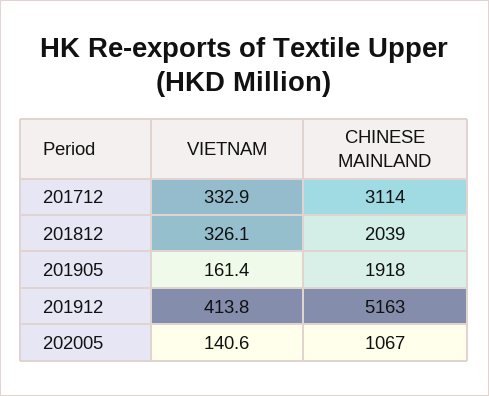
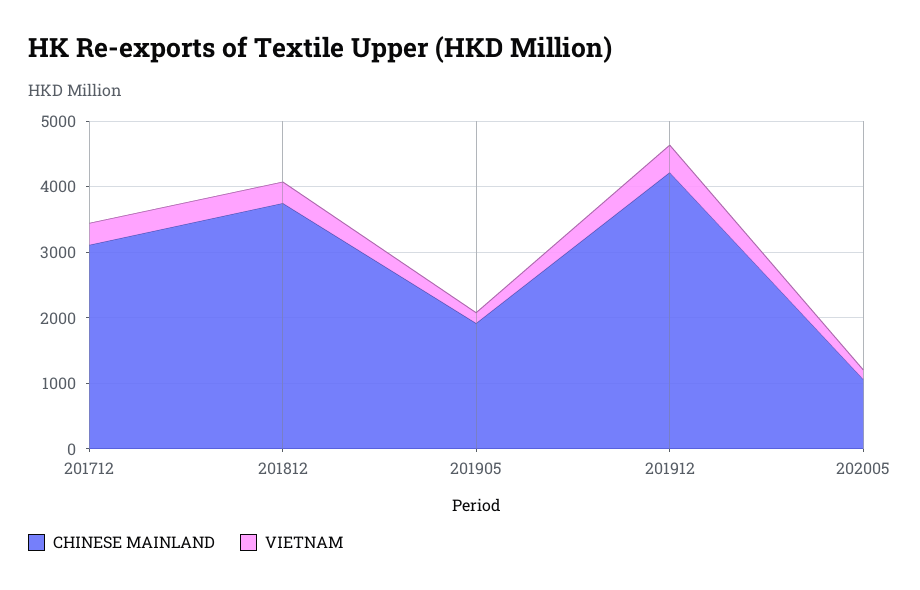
  {
    "VIETNAM": {
      "201712": 332.9,
      "201812": 326.1,
      "201905": 161.4,
      "201912": 413.8,
      "202005": 140.6
    },
    "CHINESE MAINLAND": {
      "201712": 3114,
-     "201812": 2039,
+     "201812": 3800,
      "201905": 1918,
-     "201912": 5163,
+     "201912": 4200,
      "202005": 1067
    }
  }

